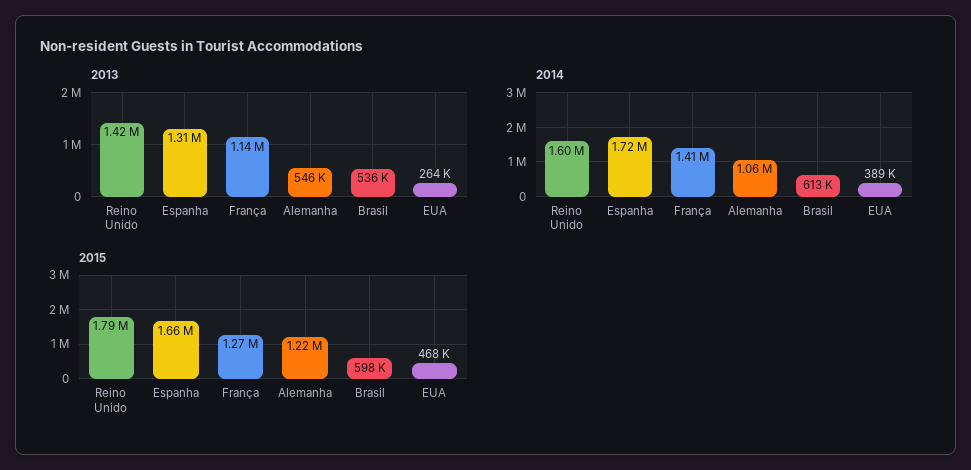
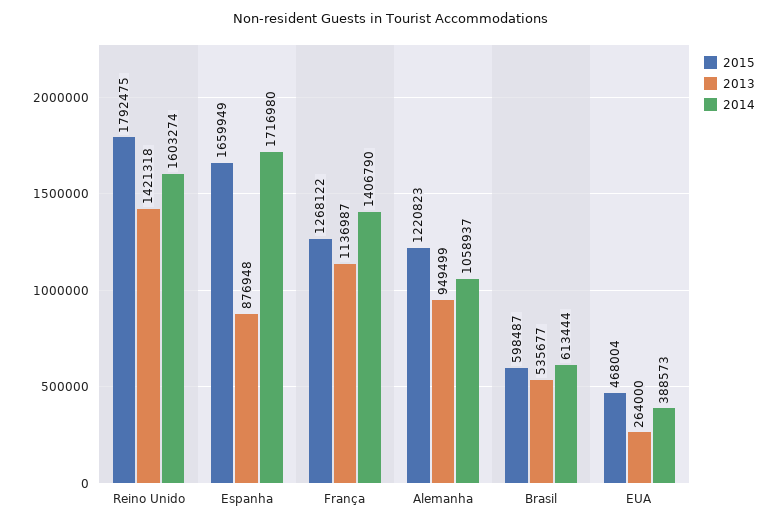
  {
    "2013": {
      "Reino Unido": 1421318,
-     "Espanha": 1310000,
+     "Espanha": 876948,
      "França": 1136987,
-     "Alemanha": 546000,
+     "Alemanha": 949499,
      "Brasil": 535677,
      "EUA": 264000
    },
    "2014": {
      "Reino Unido": 1603274,
      "Espanha": 1716980,
      "França": 1406790,
      "Alemanha": 1058937,
      "Brasil": 613444,
      "EUA": 388573
    },
    "2015": {
      "Reino Unido": 1792475,
      "Espanha": 1659949,
      "França": 1268122,
      "Alemanha": 1220823,
      "Brasil": 598487,
      "EUA": 468004
    }
  }

